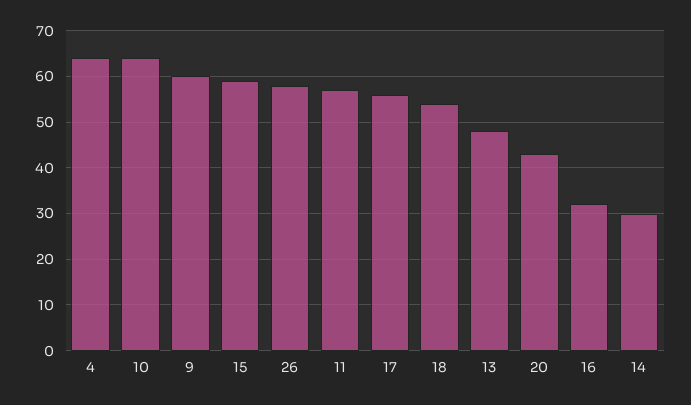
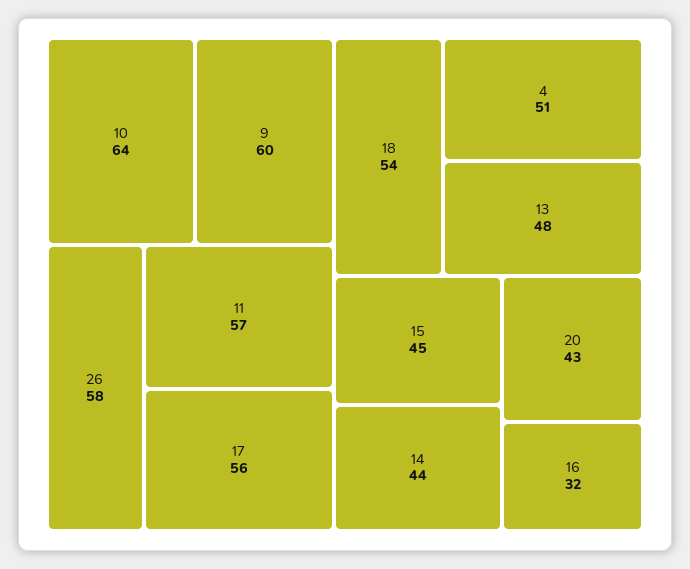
  {
-   "4": 65,
+   "4": 51,
    "10": 64,
    "9": 60,
-   "15": 60,
+   "15": 45,
    "26": 58,
    "11": 57,
    "17": 56,
    "18": 54,
    "13": 48,
    "20": 43,
    "16": 32,
-   "14": 30
+   "14": 44
  }

